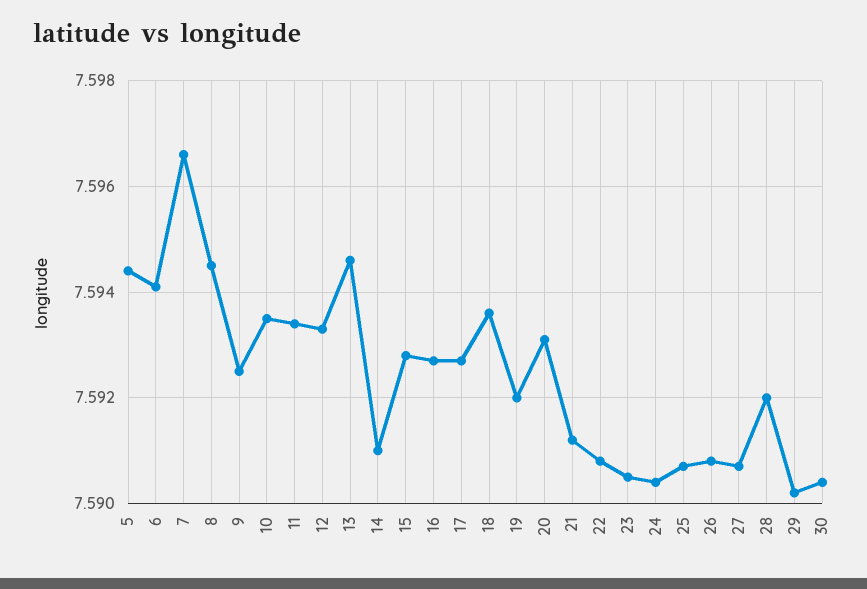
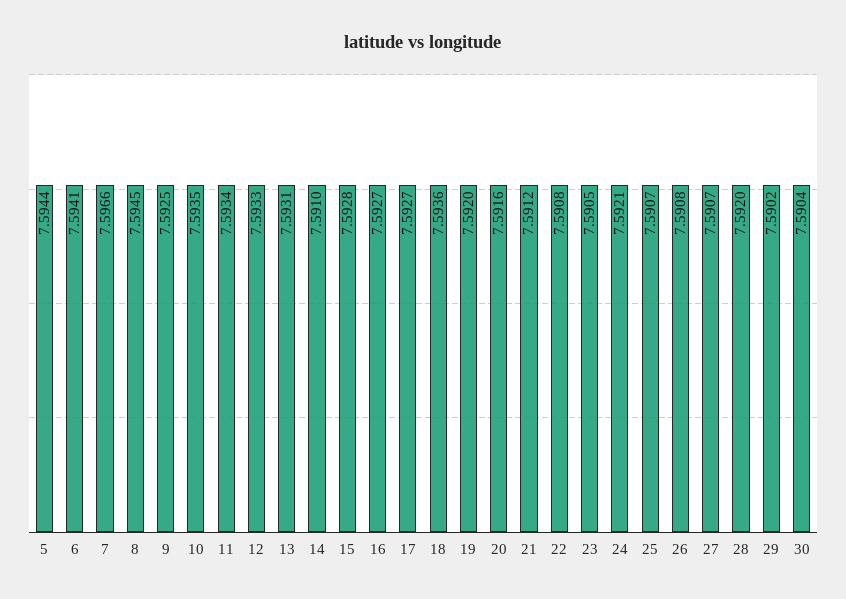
  {
    "5": 7.5944,
    "6": 7.5941,
    "7": 7.5966,
    "8": 7.5945,
    "9": 7.5925,
    "10": 7.5935,
    "11": 7.5934,
    "12": 7.5933,
-   "13": 7.5945,
+   "13": 7.5931,
    "14": 7.591,
    "15": 7.5928,
    "16": 7.5927,
    "17": 7.5927,
    "18": 7.5936,
    "19": 7.592,
-   "20": 7.593,
+   "20": 7.5916,
    "21": 7.5912,
    "22": 7.5908,
    "23": 7.5905,
-   "24": 7.5905,
+   "24": 7.5921,
    "25": 7.5907,
    "26": 7.5908,
    "27": 7.5907,
    "28": 7.592,
    "29": 7.5902,
    "30": 7.5904
  }

